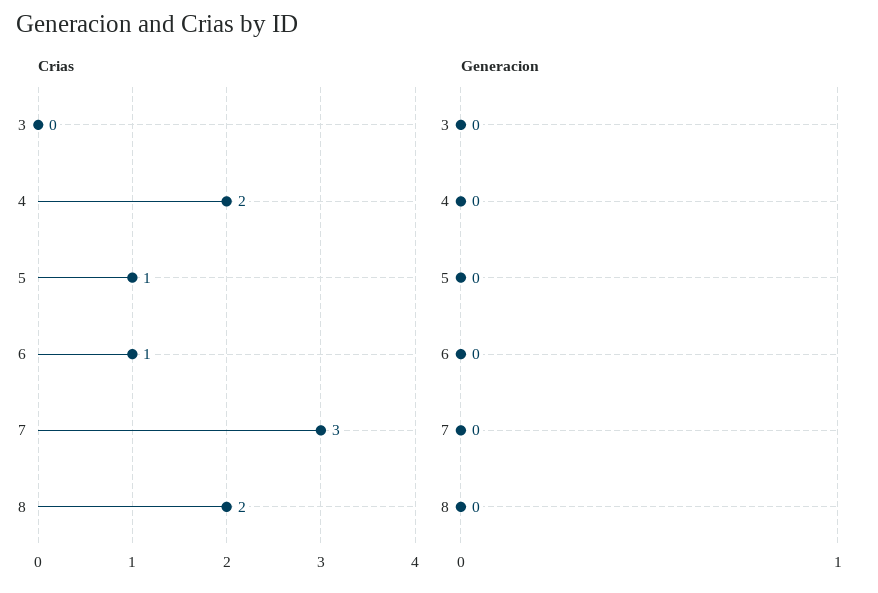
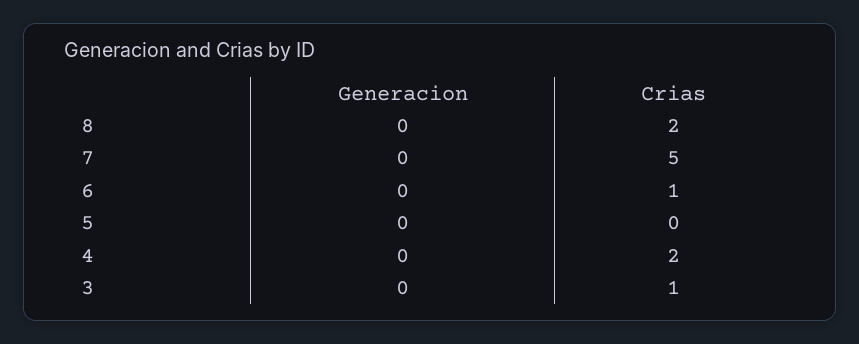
  {
    "Crias": {
-     "3": 0,
+     "3": 1,
      "4": 2,
-     "5": 1,
+     "5": 0,
      "6": 1,
-     "7": 3,
+     "7": 5,
      "8": 2
    },
    "Generacion": {
      "3": 0,
      "4": 0,
      "5": 0,
      "6": 0,
      "7": 0,
      "8": 0
    }
  }

